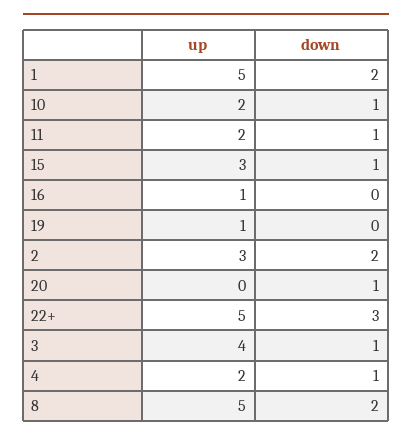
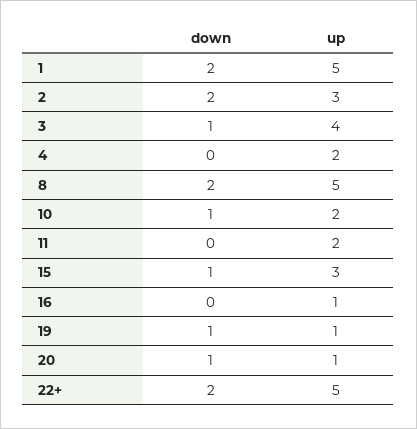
  {
    "up": {
      "1": 5,
      "10": 2,
      "11": 2,
      "15": 3,
      "16": 1,
      "19": 1,
      "2": 3,
-     "20": 0,
+     "20": 1,
      "22+": 5,
      "3": 4,
      "4": 2,
      "8": 5
    },
    "down": {
      "1": 2,
      "10": 1,
-     "11": 1,
+     "11": 0,
      "15": 1,
      "16": 0,
-     "19": 0,
+     "19": 1,
      "2": 2,
      "20": 1,
-     "22+": 3,
+     "22+": 2,
      "3": 1,
-     "4": 1,
+     "4": 0,
      "8": 2
    }
  }

